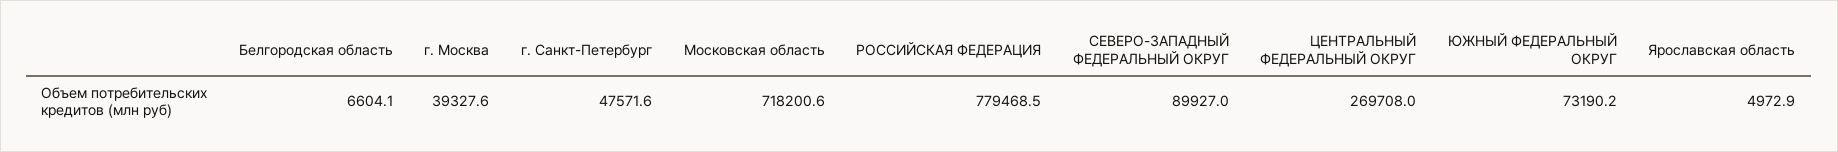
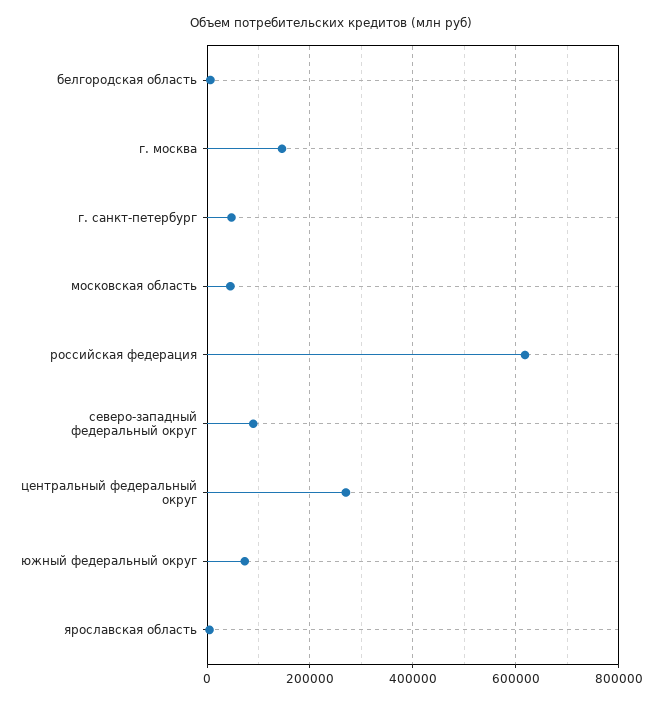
  {
    "Белгородская область": 6604.1,
-   "г. Москва": 39327.6,
+   "г. Москва": 140000,
    "г. Санкт-Петербург": 47571.6,
-   "Московская область": 718200.6,
+   "Московская область": 40000,
-   "РОССИЙСКАЯ ФЕДЕРАЦИЯ": 779468.5,
+   "РОССИЙСКАЯ ФЕДЕРАЦИЯ": 620000,
    "СЕВЕРО-ЗАПАДНЫЙ ФЕДЕРАЛЬНЫЙ ОКРУГ": 89927,
    "ЦЕНТРАЛЬНЫЙ ФЕДЕРАЛЬНЫЙ ОКРУГ": 269708,
    "ЮЖНЫЙ ФЕДЕРАЛЬНЫЙ ОКРУГ": 73190.2,
    "Ярославская область": 4972.9
  }

